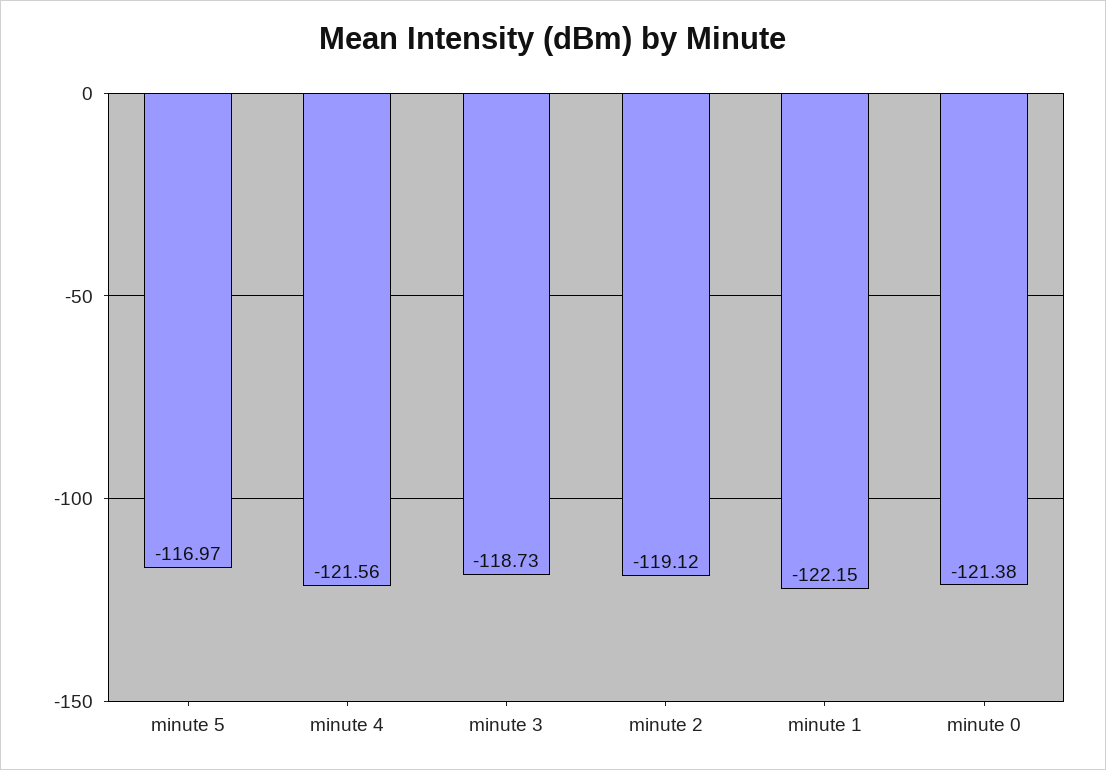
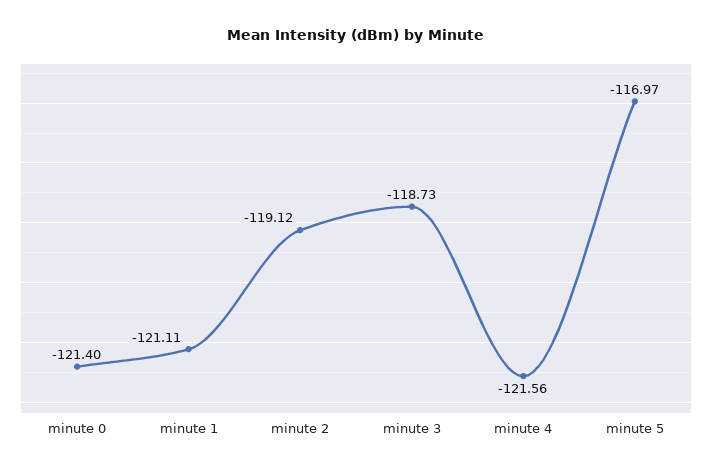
  {
    "minute 5": -116.97,
    "minute 4": -121.56,
    "minute 3": -118.73,
    "minute 2": -119.12,
-   "minute 1": -122.15,
+   "minute 1": -121.11,
-   "minute 0": -121.38
+   "minute 0": -121.4
  }

